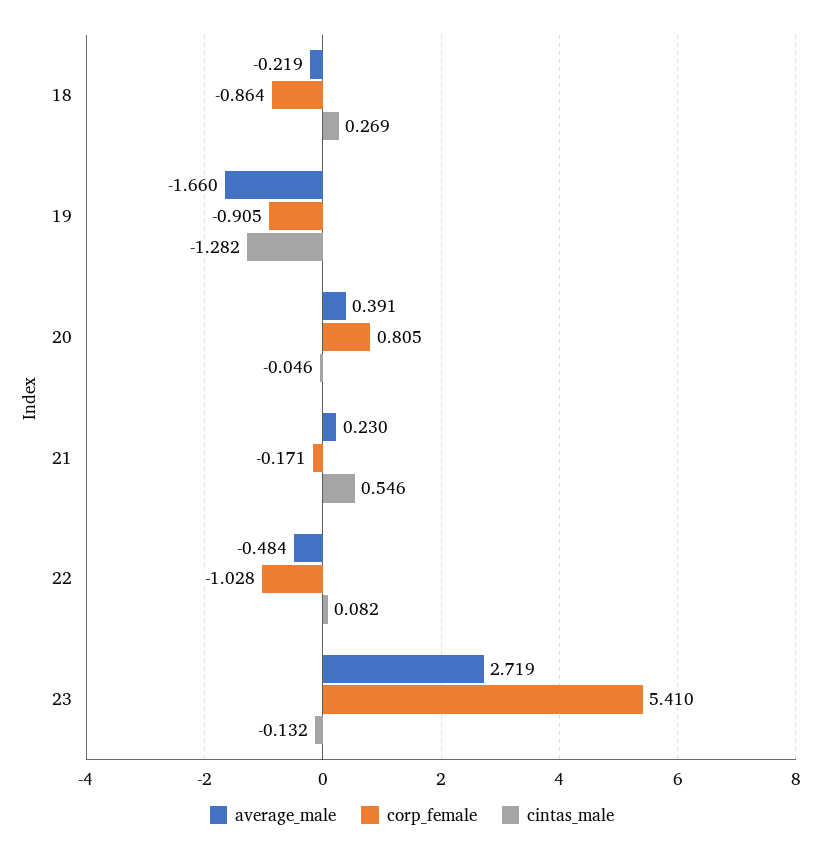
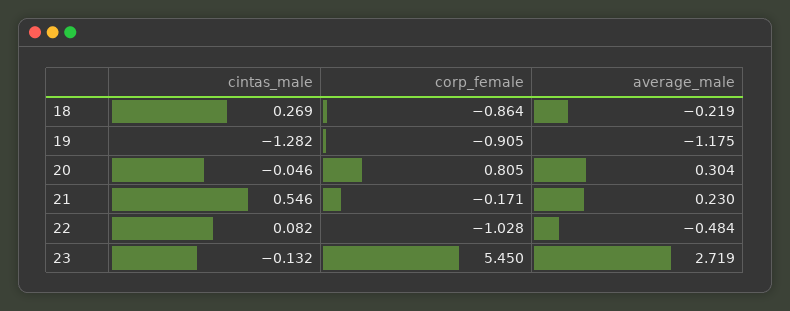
  {
    "average_male": {
      "18": -0.219,
-     "19": -1.66,
+     "19": -1.175,
-     "20": 0.391,
+     "20": 0.304,
      "21": 0.23,
      "22": -0.484,
      "23": 2.719
    },
    "corp_female": {
      "18": -0.864,
      "19": -0.905,
      "20": 0.805,
      "21": -0.171,
      "22": -1.028,
-     "23": 5.41
+     "23": 5.45
    },
    "cintas_male": {
      "18": 0.269,
      "19": -1.282,
      "20": -0.046,
      "21": 0.546,
      "22": 0.082,
      "23": -0.132
    }
  }

